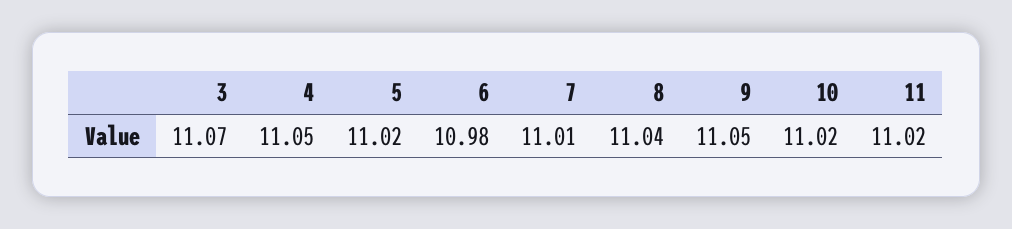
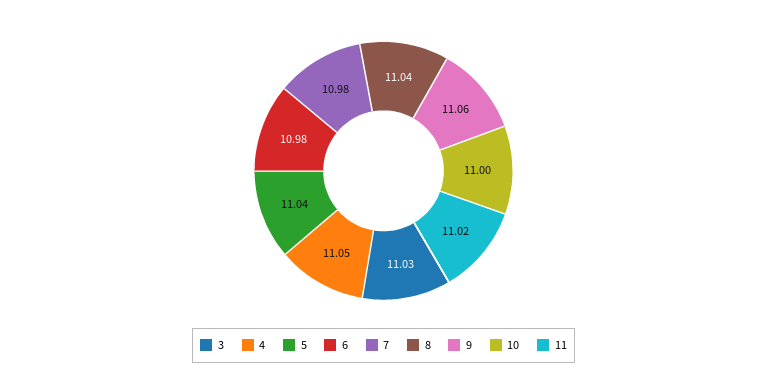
  {
-   "3": 11.07,
+   "3": 11.03,
    "4": 11.05,
-   "5": 11.02,
+   "5": 11.04,
    "6": 10.98,
-   "7": 11.01,
+   "7": 10.98,
    "8": 11.04,
-   "9": 11.05,
+   "9": 11.06,
-   "10": 11.02,
+   "10": 11,
    "11": 11.02
  }

